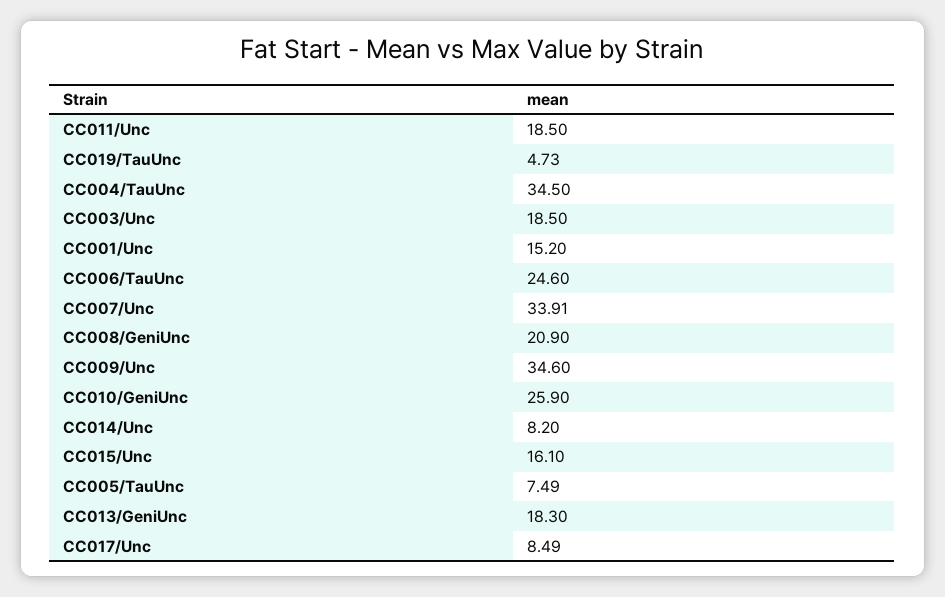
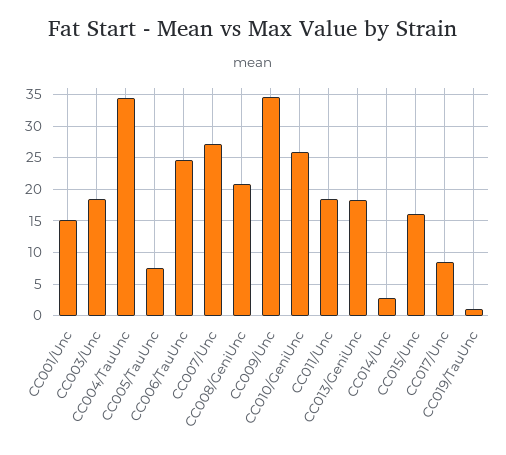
  {
    "CC011/Unc": 18.5,
-   "CC019/TauUnc": 4.73,
+   "CC019/TauUnc": 1,
    "CC004/TauUnc": 34.5,
    "CC003/Unc": 18.5,
    "CC001/Unc": 15.2,
    "CC006/TauUnc": 24.6,
-   "CC007/Unc": 33.91,
+   "CC007/Unc": 27,
    "CC008/GeniUnc": 20.9,
    "CC009/Unc": 34.6,
    "CC010/GeniUnc": 25.9,
-   "CC014/Unc": 8.2,
+   "CC014/Unc": 3,
    "CC015/Unc": 16.1,
    "CC005/TauUnc": 7.49,
    "CC013/GeniUnc": 18.3,
    "CC017/Unc": 8.49
  }

